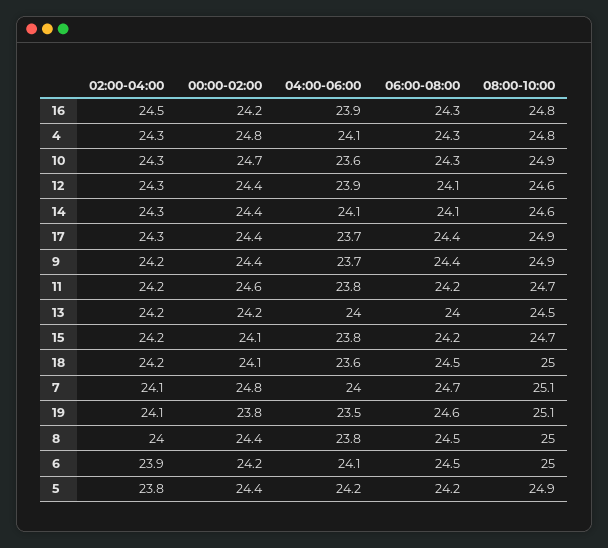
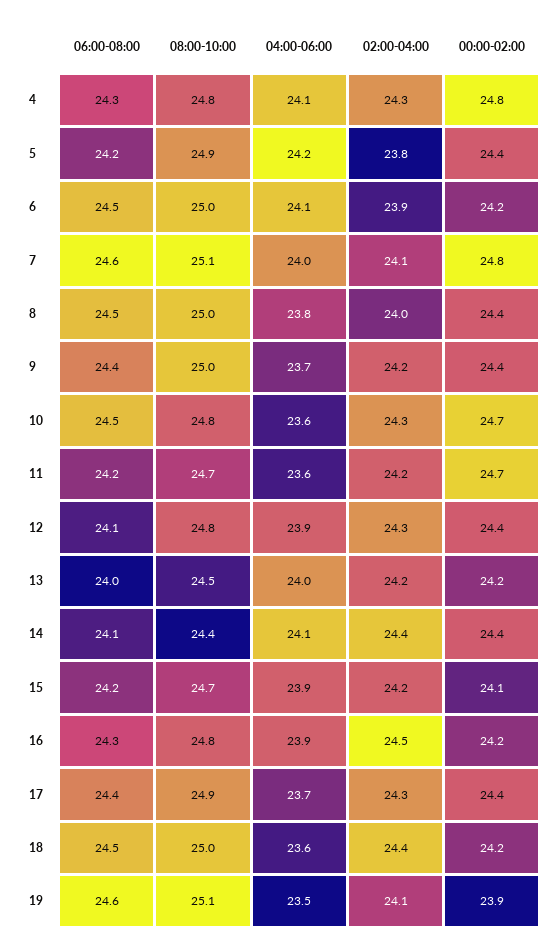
  {
    "02:00-04:00": {
      "16": 24.5,
      "4": 24.3,
      "10": 24.3,
      "12": 24.3,
-     "14": 24.3,
+     "14": 24.4,
      "17": 24.3,
      "9": 24.2,
      "11": 24.2,
      "13": 24.2,
      "15": 24.2,
-     "18": 24.2,
+     "18": 24.4,
      "7": 24.1,
      "19": 24.1,
      "8": 24,
      "6": 23.9,
      "5": 23.8
    },
    "00:00-02:00": {
      "16": 24.2,
      "4": 24.8,
      "10": 24.7,
      "12": 24.4,
      "14": 24.4,
      "17": 24.4,
      "9": 24.4,
-     "11": 24.6,
+     "11": 24.7,
      "13": 24.2,
      "15": 24.1,
-     "18": 24.1,
+     "18": 24.2,
      "7": 24.8,
-     "19": 23.8,
+     "19": 23.9,
      "8": 24.4,
      "6": 24.2,
      "5": 24.4
    },
    "04:00-06:00": {
      "16": 23.9,
      "4": 24.1,
      "10": 23.6,
      "12": 23.9,
      "14": 24.1,
      "17": 23.7,
      "9": 23.7,
-     "11": 23.8,
+     "11": 23.6,
      "13": 24,
-     "15": 23.8,
+     "15": 23.9,
      "18": 23.6,
      "7": 24,
      "19": 23.5,
      "8": 23.8,
      "6": 24.1,
      "5": 24.2
    },
    "06:00-08:00": {
      "16": 24.3,
      "4": 24.3,
-     "10": 24.3,
+     "10": 24.5,
      "12": 24.1,
      "14": 24.1,
      "17": 24.4,
      "9": 24.4,
      "11": 24.2,
      "13": 24,
      "15": 24.2,
      "18": 24.5,
-     "7": 24.7,
+     "7": 24.6,
      "19": 24.6,
      "8": 24.5,
      "6": 24.5,
      "5": 24.2
    },
    "08:00-10:00": {
      "16": 24.8,
      "4": 24.8,
-     "10": 24.9,
+     "10": 24.8,
-     "12": 24.6,
+     "12": 24.8,
-     "14": 24.6,
+     "14": 24.4,
      "17": 24.9,
-     "9": 24.9,
+     "9": 25,
      "11": 24.7,
      "13": 24.5,
      "15": 24.7,
      "18": 25,
      "7": 25.1,
      "19": 25.1,
      "8": 25,
      "6": 25,
      "5": 24.9
    }
  }

